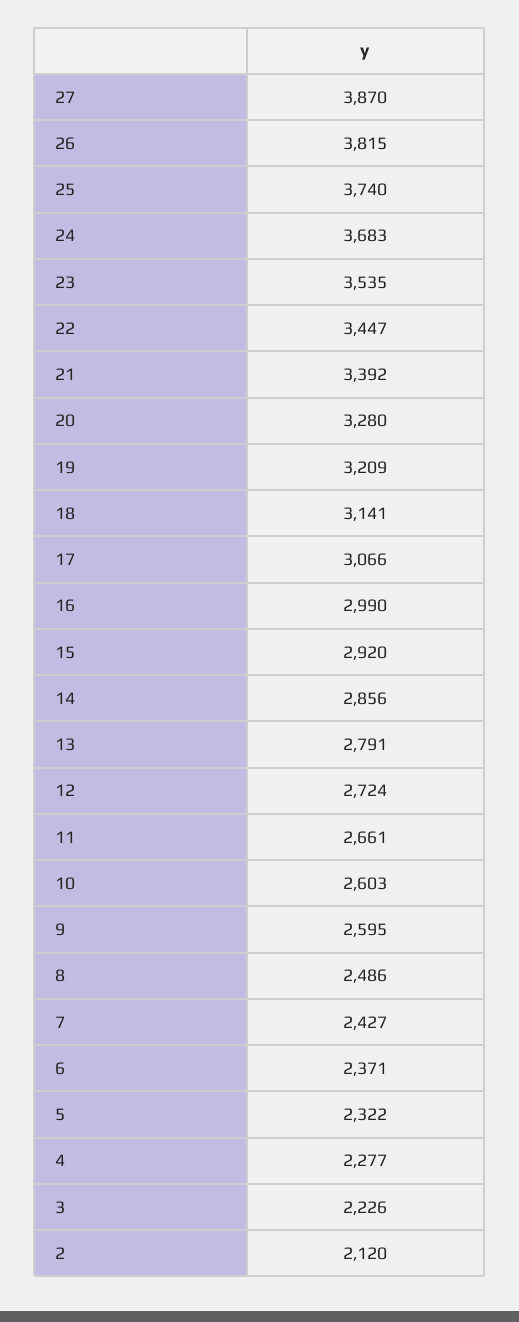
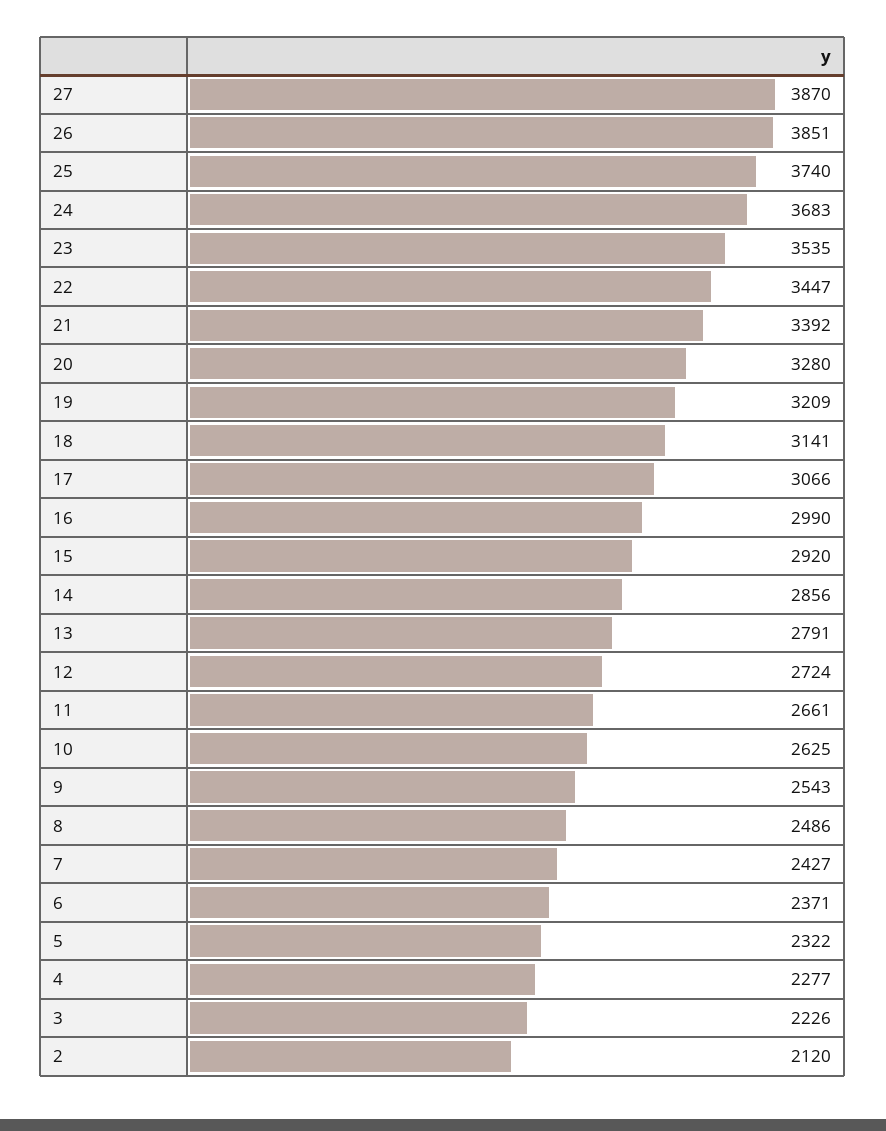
  {
    "27": 3870,
-   "26": 3815,
+   "26": 3851,
    "25": 3740,
    "24": 3683,
    "23": 3535,
    "22": 3447,
    "21": 3392,
    "20": 3280,
    "19": 3209,
    "18": 3141,
    "17": 3066,
    "16": 2990,
    "15": 2920,
    "14": 2856,
    "13": 2791,
    "12": 2724,
    "11": 2661,
-   "10": 2603,
+   "10": 2625,
-   "9": 2595,
+   "9": 2543,
    "8": 2486,
    "7": 2427,
    "6": 2371,
    "5": 2322,
    "4": 2277,
    "3": 2226,
    "2": 2120
  }

